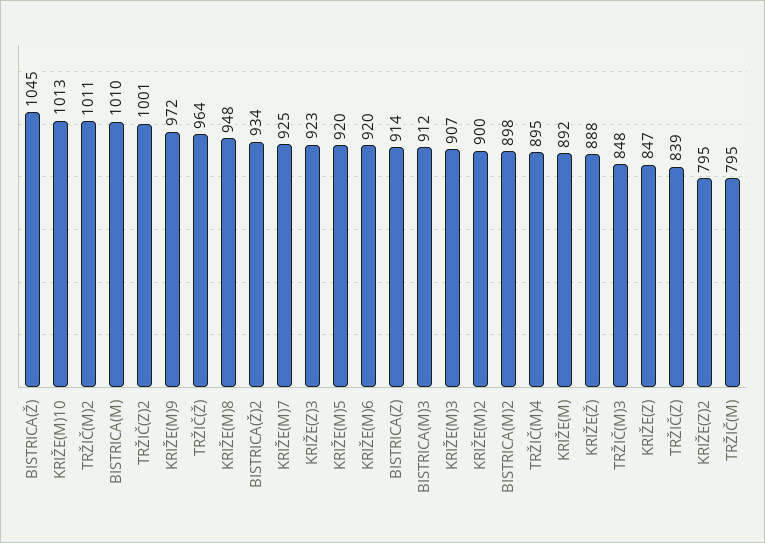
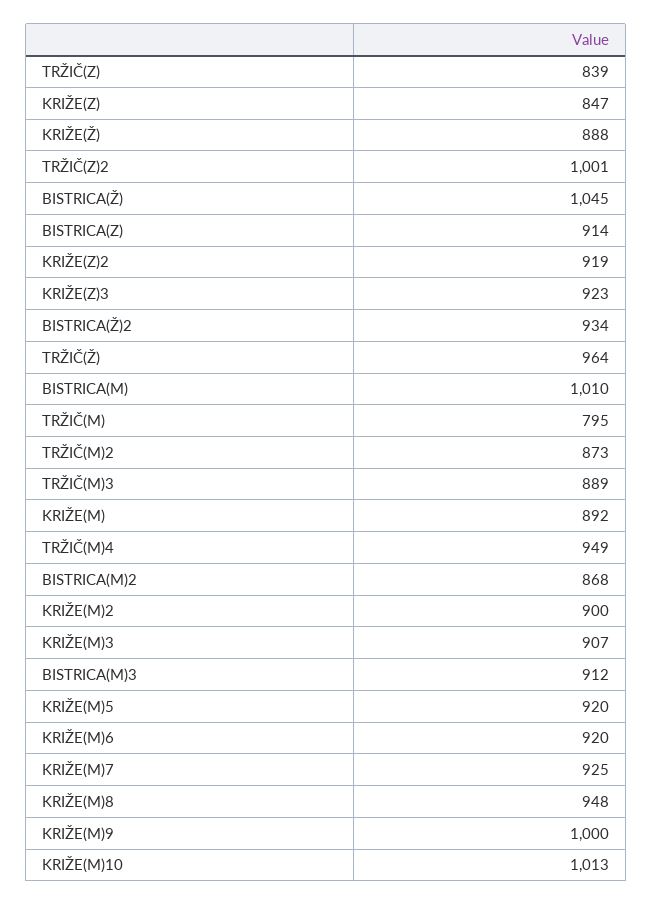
  {
    "BISTRICA(Ž)": 1045,
    "KRIŽE(M)10": 1013,
-   "TRŽIČ(M)2": 1011,
+   "TRŽIČ(M)2": 873,
    "BISTRICA(M)": 1010,
    "TRŽIČ(Z)2": 1001,
-   "KRIŽE(M)9": 972,
+   "KRIŽE(M)9": 1000,
    "TRŽIČ(Ž)": 964,
    "KRIŽE(M)8": 948,
    "BISTRICA(Ž)2": 934,
    "KRIŽE(M)7": 925,
    "KRIŽE(Z)3": 923,
    "KRIŽE(M)5": 920,
    "KRIŽE(M)6": 920,
    "BISTRICA(Z)": 914,
    "BISTRICA(M)3": 912,
    "KRIŽE(M)3": 907,
    "KRIŽE(M)2": 900,
-   "BISTRICA(M)2": 898,
+   "BISTRICA(M)2": 868,
-   "TRŽIČ(M)4": 895,
+   "TRŽIČ(M)4": 949,
    "KRIŽE(M)": 892,
    "KRIŽE(Ž)": 888,
-   "TRŽIČ(M)3": 848,
+   "TRŽIČ(M)3": 889,
    "KRIŽE(Z)": 847,
    "TRŽIČ(Z)": 839,
-   "KRIŽE(Z)2": 795,
+   "KRIŽE(Z)2": 919,
    "TRŽIČ(M)": 795
  }

